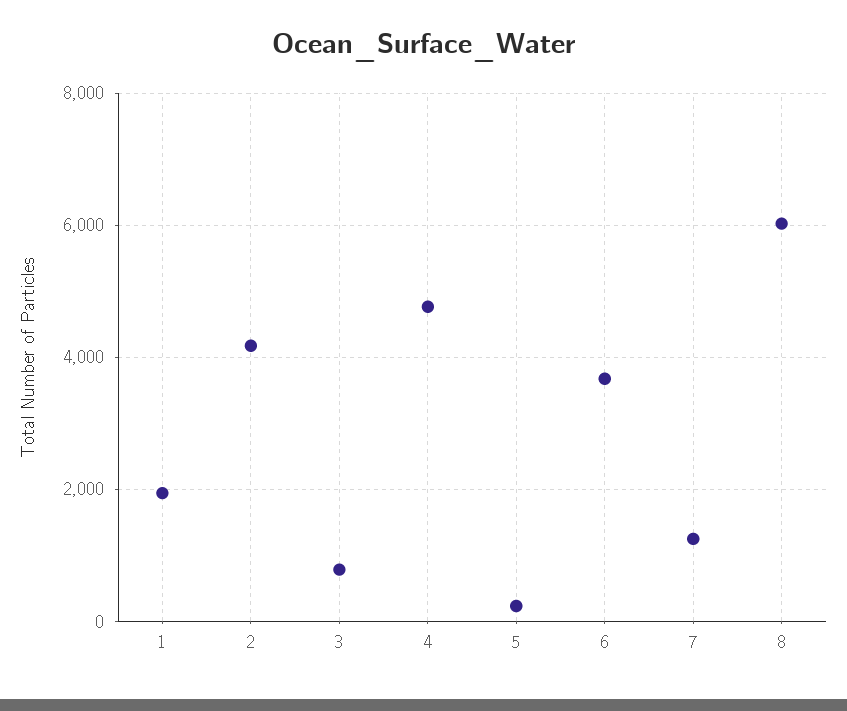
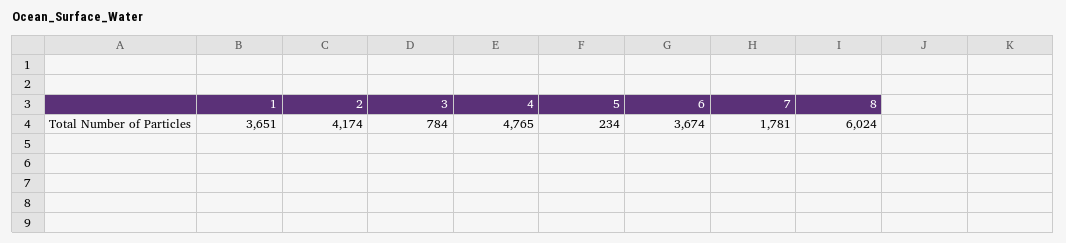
  {
-   "1": 2000,
+   "1": 3651,
    "2": 4174,
    "3": 784,
    "4": 4765,
    "5": 234,
    "6": 3674,
-   "7": 1200,
+   "7": 1781,
    "8": 6024
  }

